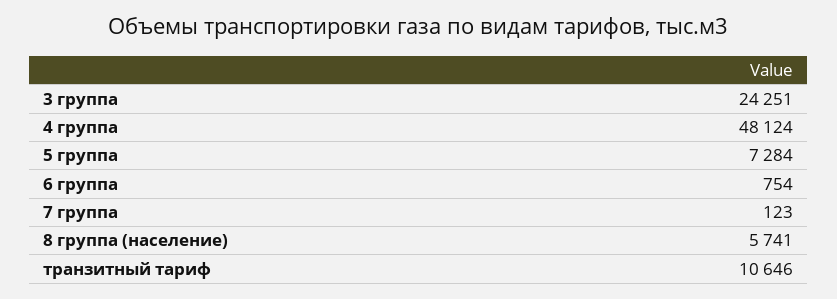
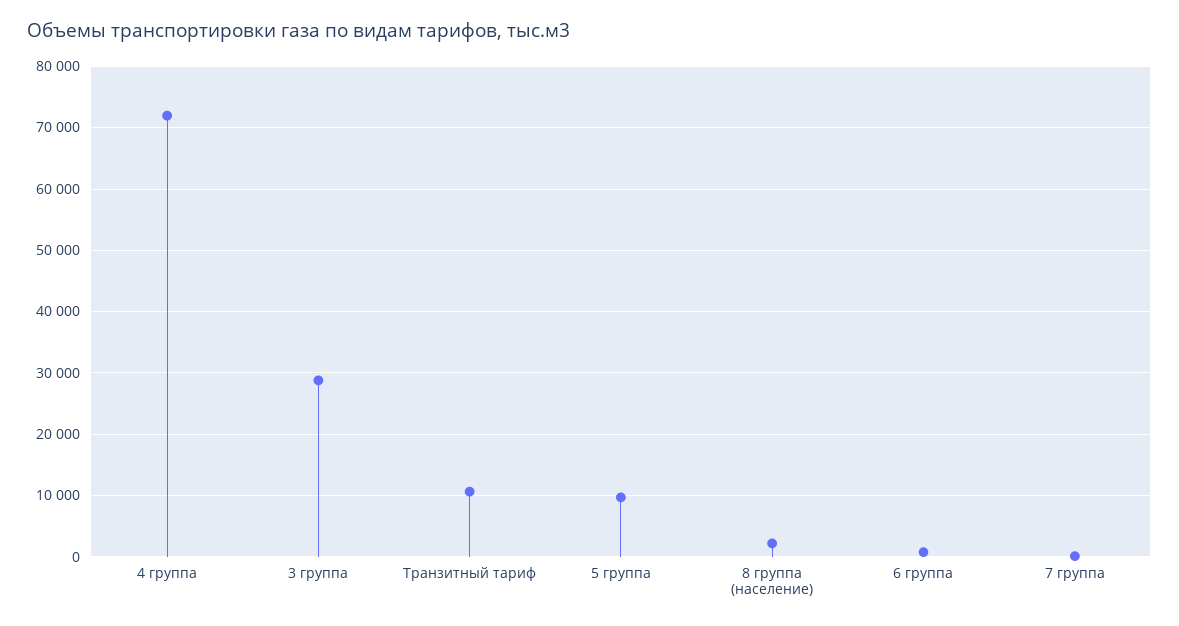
  {
-   "3 группа": 24251,
+   "3 группа": 29000,
-   "4 группа": 48124,
+   "4 группа": 72000,
-   "5 группа": 7284,
+   "5 группа": 10000,
    "6 группа": 754,
    "7 группа": 123,
-   "8 группа (население)": 5741,
+   "8 группа (население)": 2000,
    "транзитный тариф": 10646
  }

